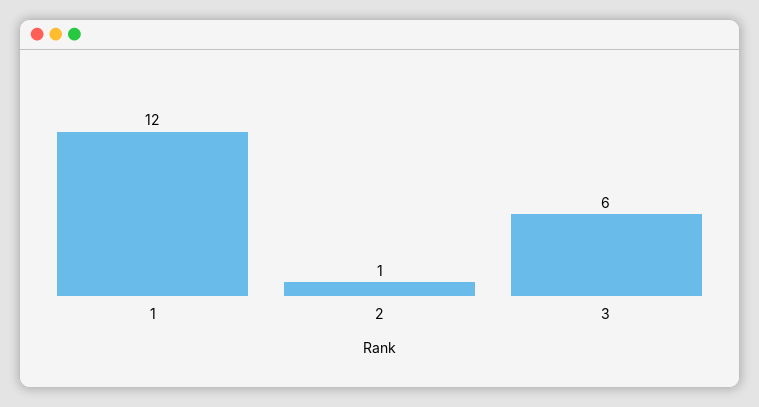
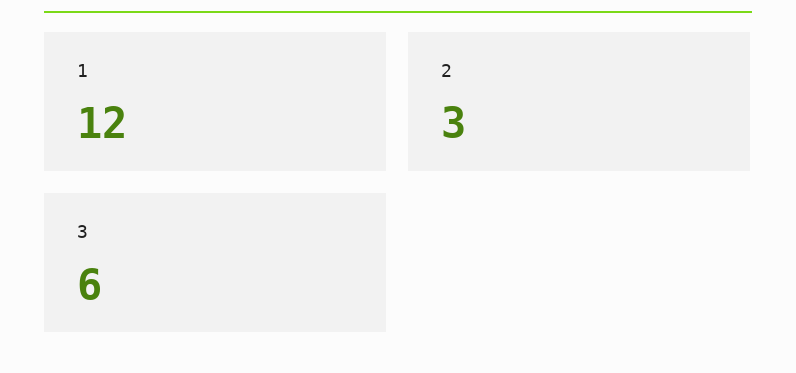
  {
    "1": 12,
-   "2": 1,
+   "2": 3,
    "3": 6
  }

